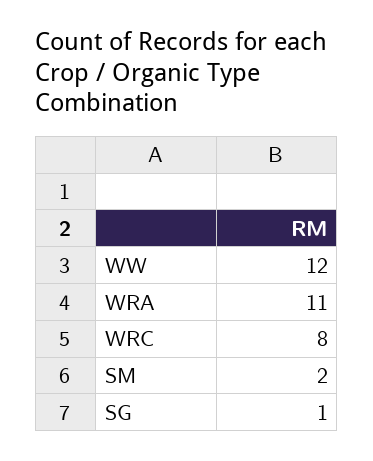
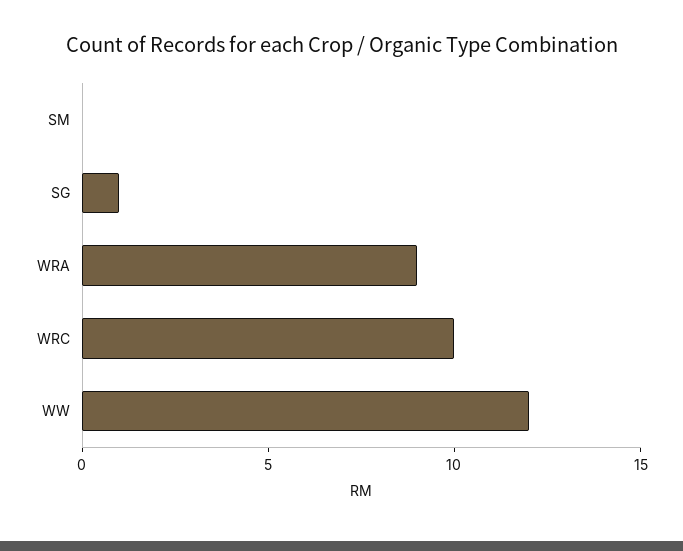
  {
    "WW": 12,
-   "WRA": 11,
+   "WRA": 9,
-   "WRC": 8,
+   "WRC": 10,
-   "SM": 2,
+   "SM": 0,
    "SG": 1
  }

